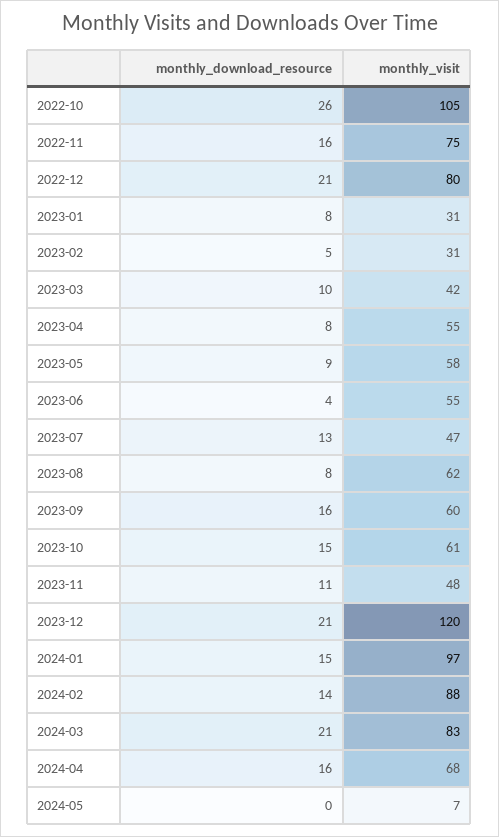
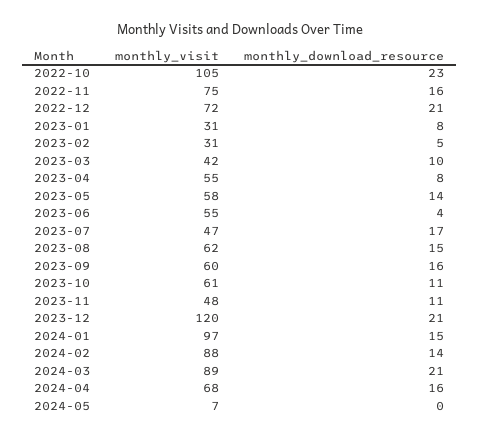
  {
    "monthly_download_resource": {
-     "2022-10": 26,
+     "2022-10": 23,
      "2022-11": 16,
      "2022-12": 21,
      "2023-01": 8,
      "2023-02": 5,
      "2023-03": 10,
      "2023-04": 8,
-     "2023-05": 9,
+     "2023-05": 14,
      "2023-06": 4,
-     "2023-07": 13,
+     "2023-07": 17,
-     "2023-08": 8,
+     "2023-08": 15,
      "2023-09": 16,
-     "2023-10": 15,
+     "2023-10": 11,
      "2023-11": 11,
      "2023-12": 21,
      "2024-01": 15,
      "2024-02": 14,
      "2024-03": 21,
      "2024-04": 16,
      "2024-05": 0
    },
    "monthly_visit": {
      "2022-10": 105,
      "2022-11": 75,
-     "2022-12": 80,
+     "2022-12": 72,
      "2023-01": 31,
      "2023-02": 31,
      "2023-03": 42,
      "2023-04": 55,
      "2023-05": 58,
      "2023-06": 55,
      "2023-07": 47,
      "2023-08": 62,
      "2023-09": 60,
      "2023-10": 61,
      "2023-11": 48,
      "2023-12": 120,
      "2024-01": 97,
      "2024-02": 88,
-     "2024-03": 83,
+     "2024-03": 89,
      "2024-04": 68,
      "2024-05": 7
    }
  }

